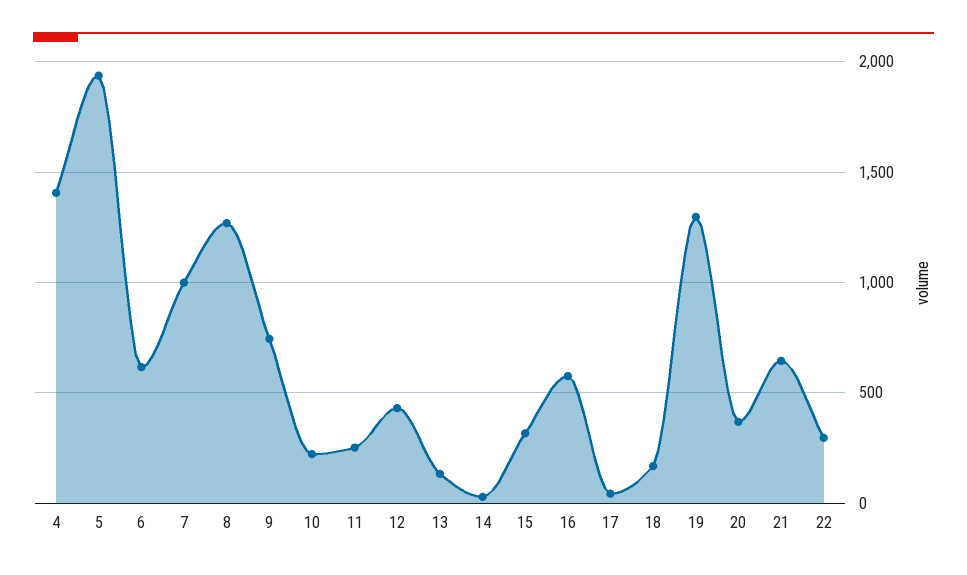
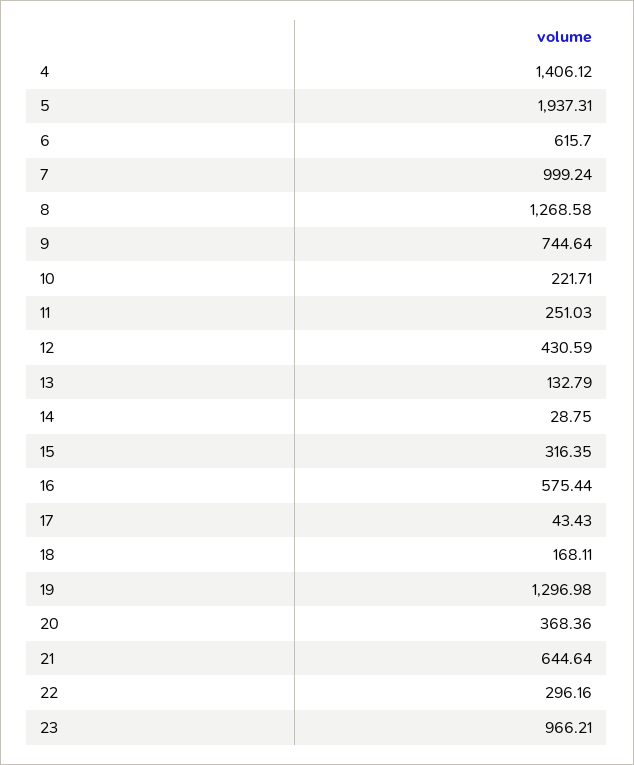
  {
    "4": 1406.12,
    "5": 1937.31,
    "6": 615.7,
    "7": 999.24,
    "8": 1268.58,
    "9": 744.64,
    "10": 221.71,
    "11": 251.03,
    "12": 430.59,
    "13": 132.79,
    "14": 28.75,
    "15": 316.35,
    "16": 575.44,
    "17": 43.43,
    "18": 168.11,
    "19": 1296.98,
    "20": 368.36,
    "21": 644.64,
-   "22": 296.16
+   "22": 296.16,
+   "23": 966.21
  }

